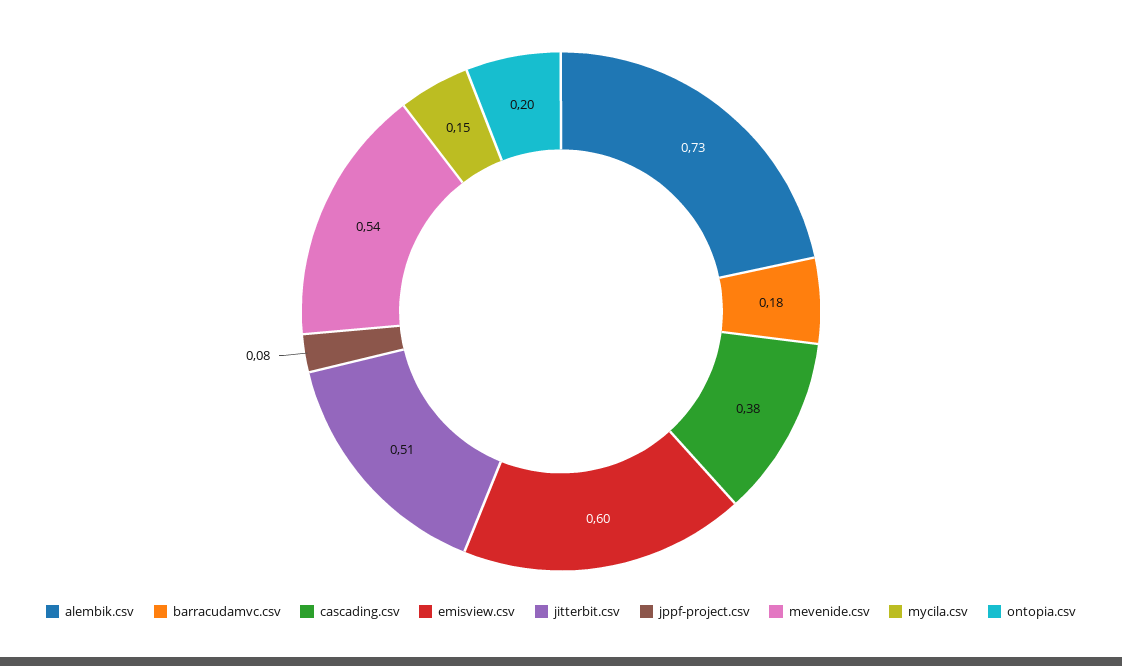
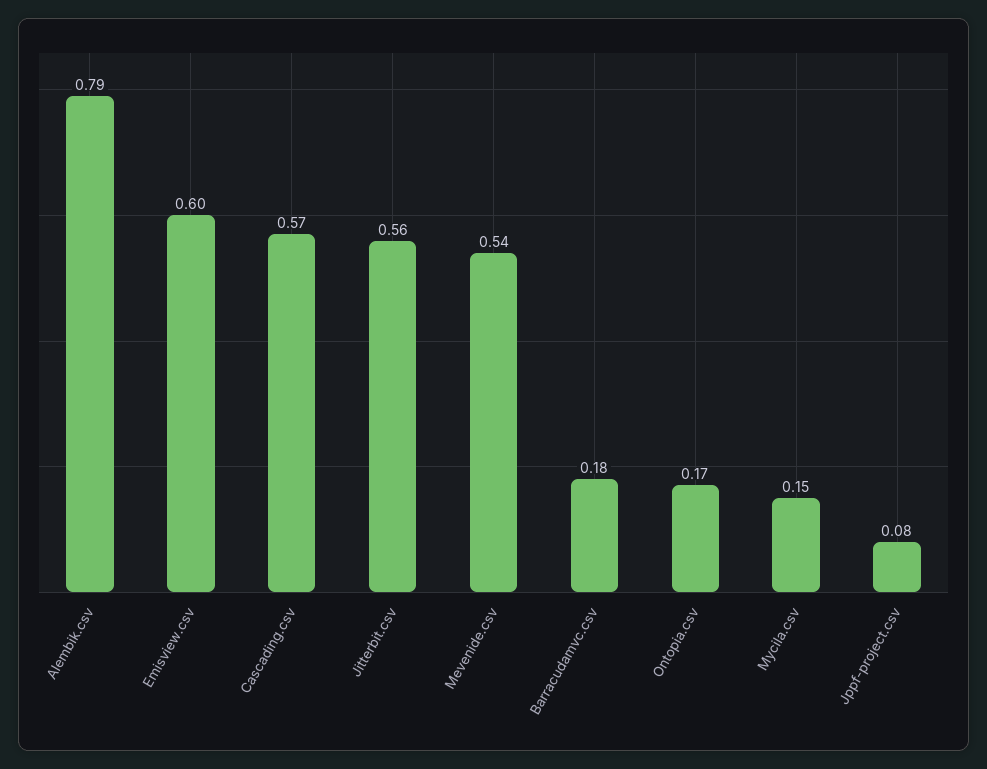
  {
-   "alembik.csv": 0.73,
+   "alembik.csv": 0.79,
    "barracudamvc.csv": 0.18,
-   "cascading.csv": 0.38,
+   "cascading.csv": 0.57,
    "emisview.csv": 0.6,
-   "jitterbit.csv": 0.51,
+   "jitterbit.csv": 0.56,
    "jppf-project.csv": 0.08,
    "mevenide.csv": 0.54,
    "mycila.csv": 0.15,
-   "ontopia.csv": 0.2
+   "ontopia.csv": 0.17
  }

